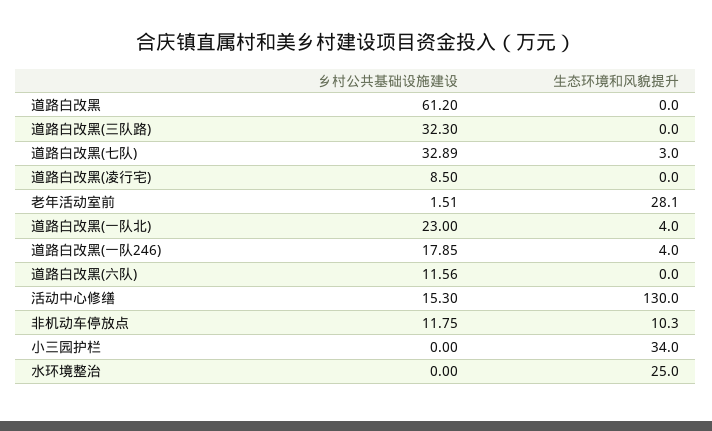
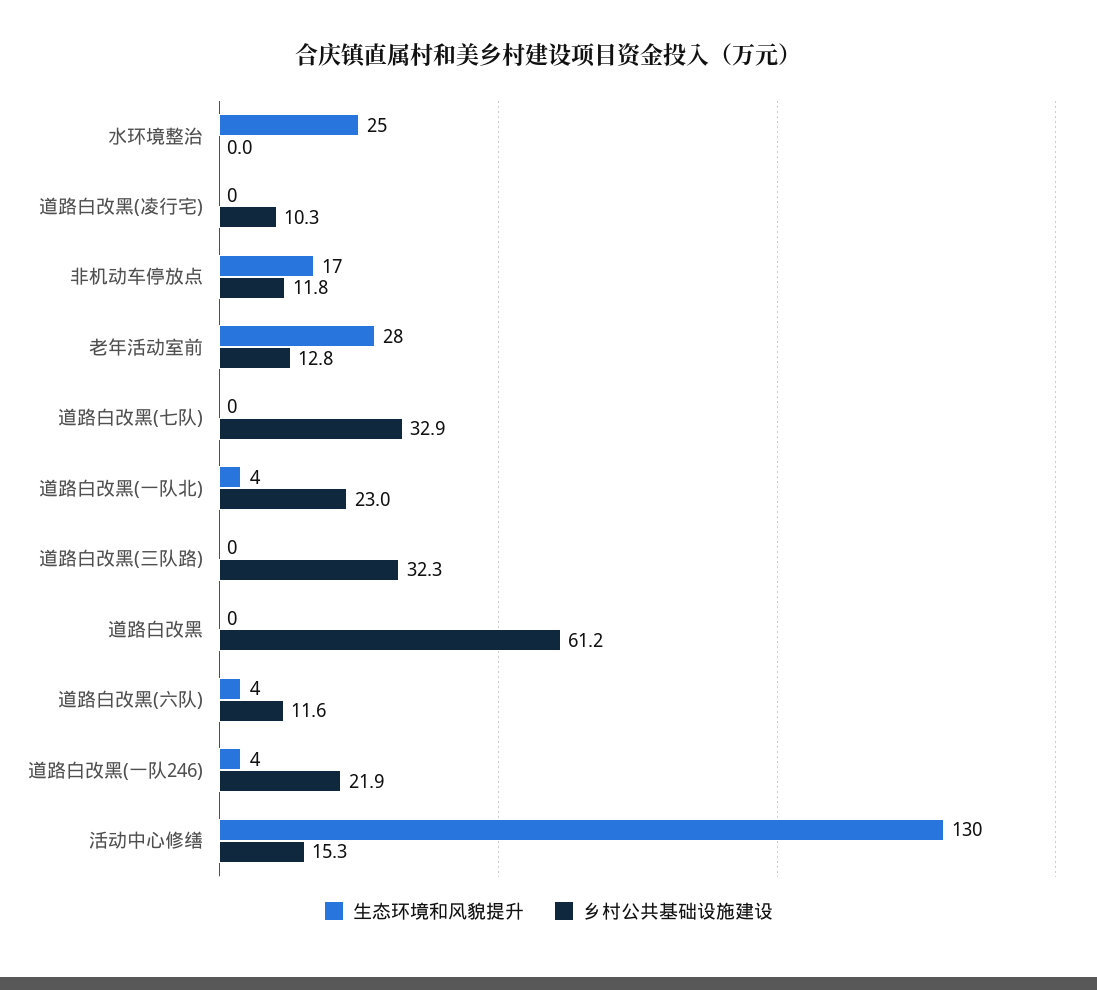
  {
    "乡村公共基础设施建设": {
      "道路白改黑": 61.2,
      "道路白改黑(三队路)": 32.3,
      "道路白改黑(七队)": 32.89,
-     "道路白改黑(凌行宅)": 8.5,
+     "道路白改黑(凌行宅)": 10.3,
-     "老年活动室前": 1.51,
+     "老年活动室前": 12.8,
      "道路白改黑(一队北)": 23,
-     "道路白改黑(一队246)": 17.85,
+     "道路白改黑(一队246)": 21.9,
      "道路白改黑(六队)": 11.56,
      "活动中心修缮": 15.3,
      "非机动车停放点": 11.75,
-     "小三园护栏": 0,
      "水环境整治": 0
    },
    "生态环境和风貌提升": {
      "道路白改黑": 0,
      "道路白改黑(三队路)": 0,
-     "道路白改黑(七队)": 3,
+     "道路白改黑(七队)": 0,
      "道路白改黑(凌行宅)": 0,
      "老年活动室前": 28.1,
      "道路白改黑(一队北)": 4,
      "道路白改黑(一队246)": 4,
-     "道路白改黑(六队)": 0,
+     "道路白改黑(六队)": 4,
      "活动中心修缮": 130,
-     "非机动车停放点": 10.3,
+     "非机动车停放点": 17,
-     "小三园护栏": 34,
      "水环境整治": 25
    }
  }

